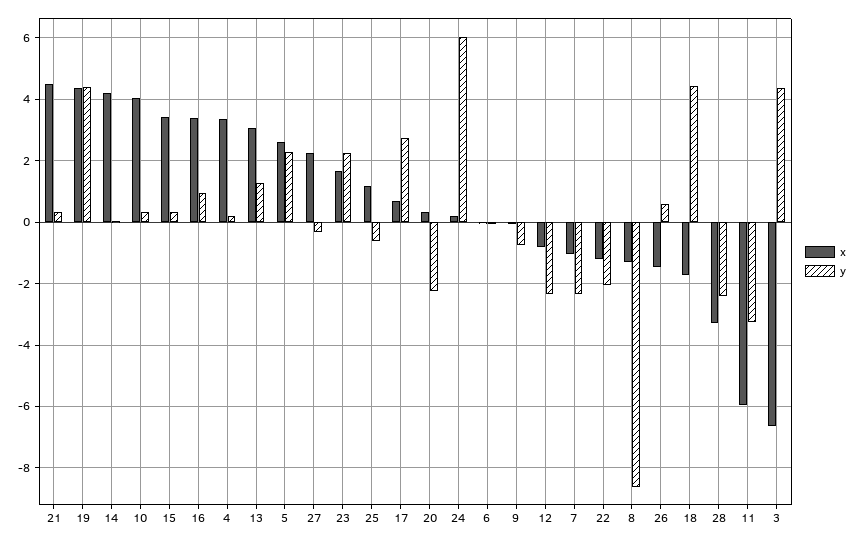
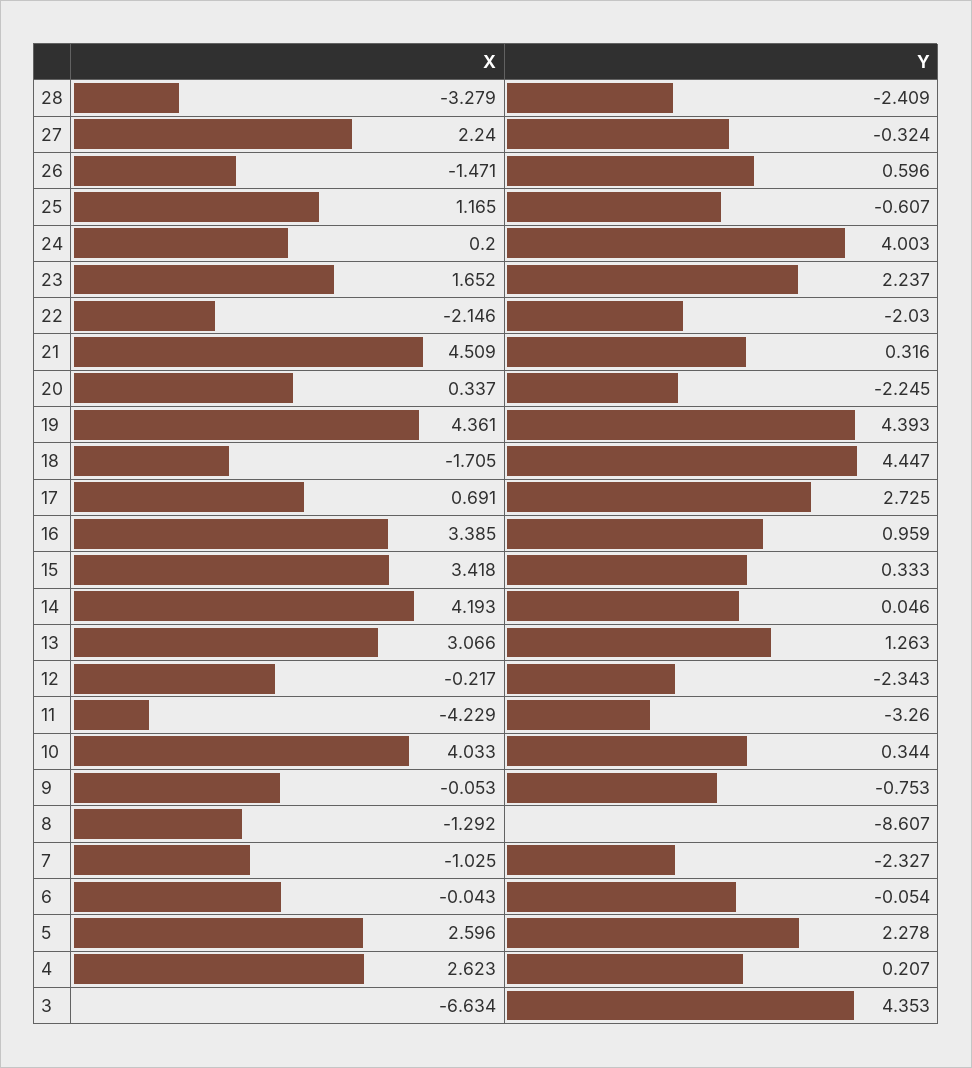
  {
    "x": {
      "21": 4.509,
      "19": 4.361,
      "14": 4.193,
      "10": 4.033,
      "15": 3.418,
      "16": 3.385,
-     "4": 3.4,
+     "4": 2.623,
      "13": 3.066,
      "5": 2.596,
      "27": 2.24,
      "23": 1.652,
      "25": 1.165,
      "17": 0.691,
      "20": 0.337,
      "24": 0.2,
      "6": -0.043,
      "9": -0.053,
-     "12": -0.8,
+     "12": -0.217,
      "7": -1.025,
-     "22": -1.2,
+     "22": -2.146,
      "8": -1.292,
      "26": -1.471,
      "18": -1.705,
      "28": -3.279,
-     "11": -6,
+     "11": -4.229,
      "3": -6.634
    },
    "y": {
      "21": 0.316,
      "19": 4.393,
      "14": 0.046,
      "10": 0.344,
      "15": 0.333,
      "16": 0.959,
      "4": 0.207,
      "13": 1.263,
      "5": 2.278,
      "27": -0.324,
      "23": 2.237,
      "25": -0.607,
      "17": 2.725,
      "20": -2.245,
-     "24": 6,
+     "24": 4.003,
      "6": -0.054,
      "9": -0.753,
      "12": -2.343,
      "7": -2.327,
      "22": -2.03,
      "8": -8.607,
      "26": 0.596,
      "18": 4.447,
      "28": -2.409,
      "11": -3.26,
      "3": 4.353
    }
  }

